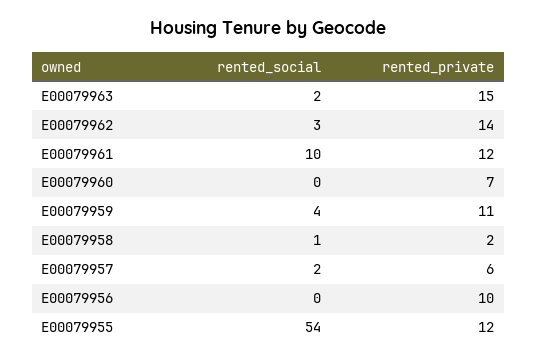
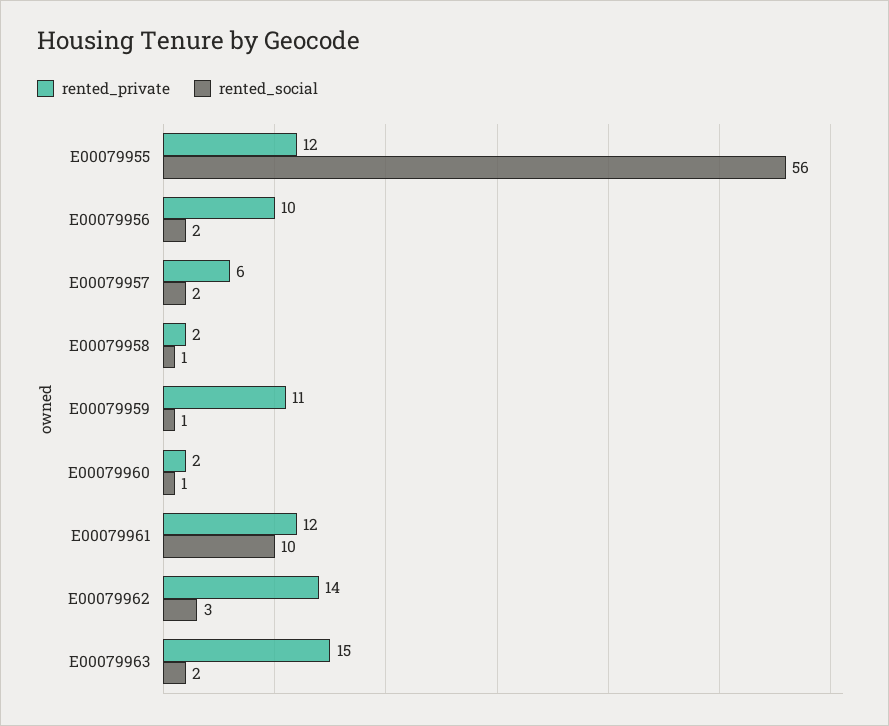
  {
    "rented_social": {
      "E00079963": 2,
      "E00079962": 3,
      "E00079961": 10,
-     "E00079960": 0,
+     "E00079960": 1,
-     "E00079959": 4,
+     "E00079959": 1,
      "E00079958": 1,
      "E00079957": 2,
-     "E00079956": 0,
+     "E00079956": 2,
-     "E00079955": 54
+     "E00079955": 56
    },
    "rented_private": {
      "E00079963": 15,
      "E00079962": 14,
      "E00079961": 12,
-     "E00079960": 7,
+     "E00079960": 2,
      "E00079959": 11,
      "E00079958": 2,
      "E00079957": 6,
      "E00079956": 10,
      "E00079955": 12
    }
  }

